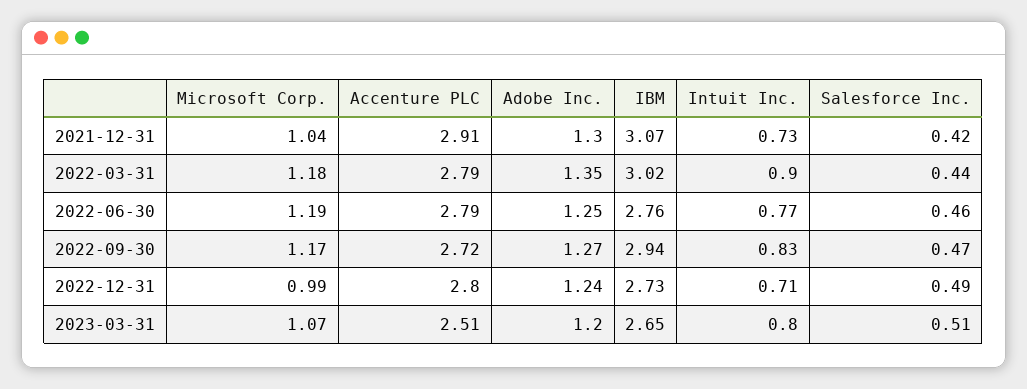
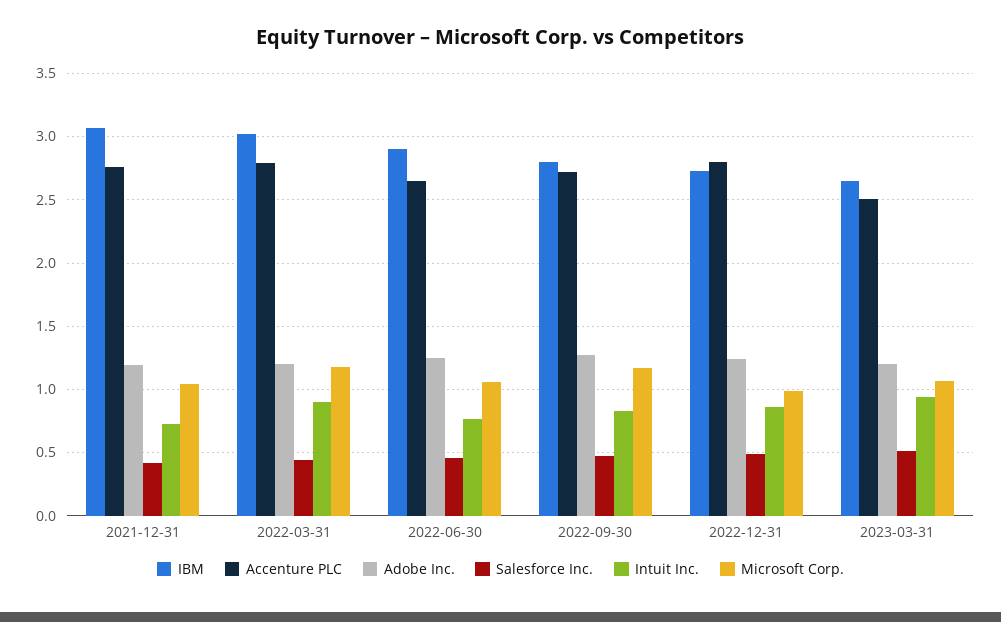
  {
    "Microsoft Corp.": {
      "2021-12-31": 1.04,
      "2022-03-31": 1.18,
-     "2022-06-30": 1.19,
+     "2022-06-30": 1.05,
      "2022-09-30": 1.17,
      "2022-12-31": 0.99,
      "2023-03-31": 1.07
    },
    "Accenture PLC": {
-     "2021-12-31": 2.91,
+     "2021-12-31": 2.75,
      "2022-03-31": 2.79,
-     "2022-06-30": 2.79,
+     "2022-06-30": 2.65,
      "2022-09-30": 2.72,
      "2022-12-31": 2.8,
      "2023-03-31": 2.51
    },
    "Adobe Inc.": {
-     "2021-12-31": 1.3,
+     "2021-12-31": 1.2,
-     "2022-03-31": 1.35,
+     "2022-03-31": 1.2,
      "2022-06-30": 1.25,
      "2022-09-30": 1.27,
      "2022-12-31": 1.24,
      "2023-03-31": 1.2
    },
    "IBM": {
      "2021-12-31": 3.07,
      "2022-03-31": 3.02,
-     "2022-06-30": 2.76,
+     "2022-06-30": 2.9,
-     "2022-09-30": 2.94,
+     "2022-09-30": 2.8,
      "2022-12-31": 2.73,
      "2023-03-31": 2.65
    },
    "Intuit Inc.": {
      "2021-12-31": 0.73,
      "2022-03-31": 0.9,
      "2022-06-30": 0.77,
      "2022-09-30": 0.83,
-     "2022-12-31": 0.71,
+     "2022-12-31": 0.85,
-     "2023-03-31": 0.8
+     "2023-03-31": 0.95
    },
    "Salesforce Inc.": {
      "2021-12-31": 0.42,
      "2022-03-31": 0.44,
      "2022-06-30": 0.46,
      "2022-09-30": 0.47,
      "2022-12-31": 0.49,
      "2023-03-31": 0.51
    }
  }

